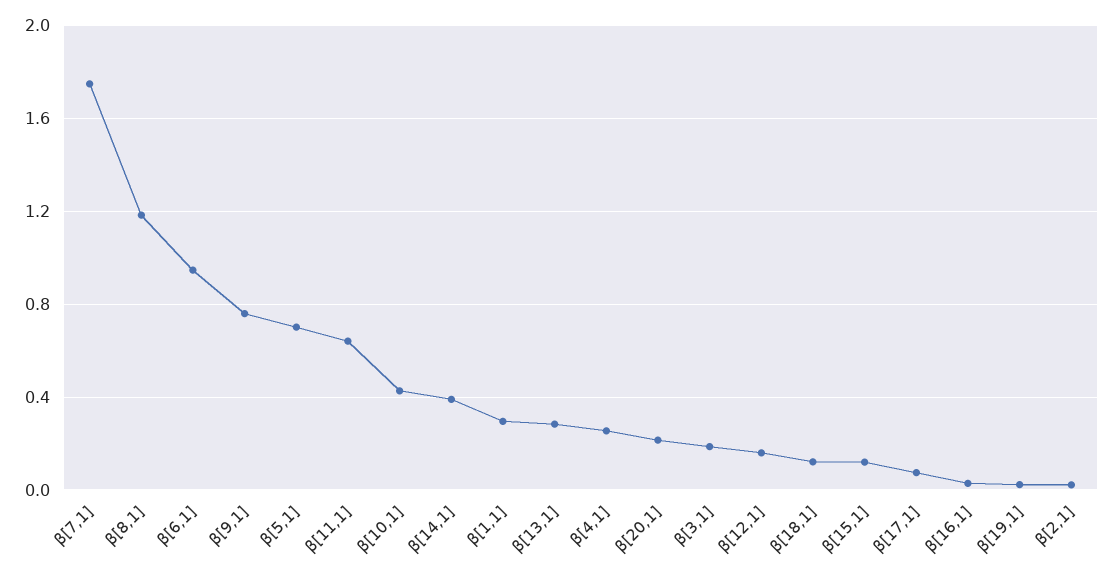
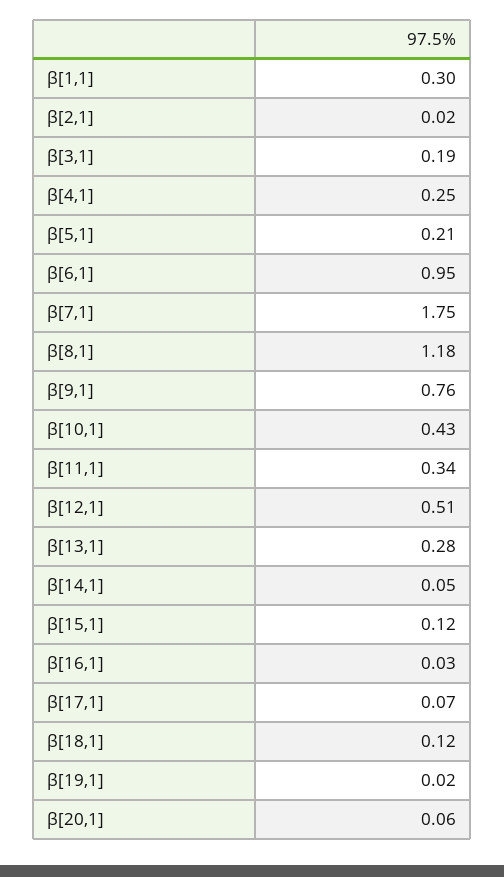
  {
    "β[7,1]": 1.75,
    "β[8,1]": 1.18,
    "β[6,1]": 0.95,
    "β[9,1]": 0.76,
-   "β[5,1]": 0.7,
+   "β[5,1]": 0.21,
-   "β[11,1]": 0.65,
+   "β[11,1]": 0.34,
    "β[10,1]": 0.43,
-   "β[14,1]": 0.4,
+   "β[14,1]": 0.05,
    "β[1,1]": 0.3,
    "β[13,1]": 0.28,
    "β[4,1]": 0.25,
-   "β[20,1]": 0.2,
+   "β[20,1]": 0.06,
    "β[3,1]": 0.19,
-   "β[12,1]": 0.15,
+   "β[12,1]": 0.51,
    "β[18,1]": 0.12,
    "β[15,1]": 0.12,
    "β[17,1]": 0.07,
    "β[16,1]": 0.03,
    "β[19,1]": 0.02,
    "β[2,1]": 0.02
  }

